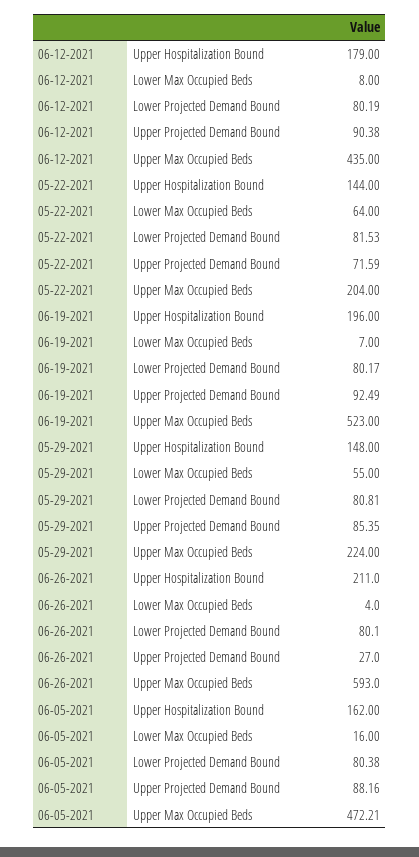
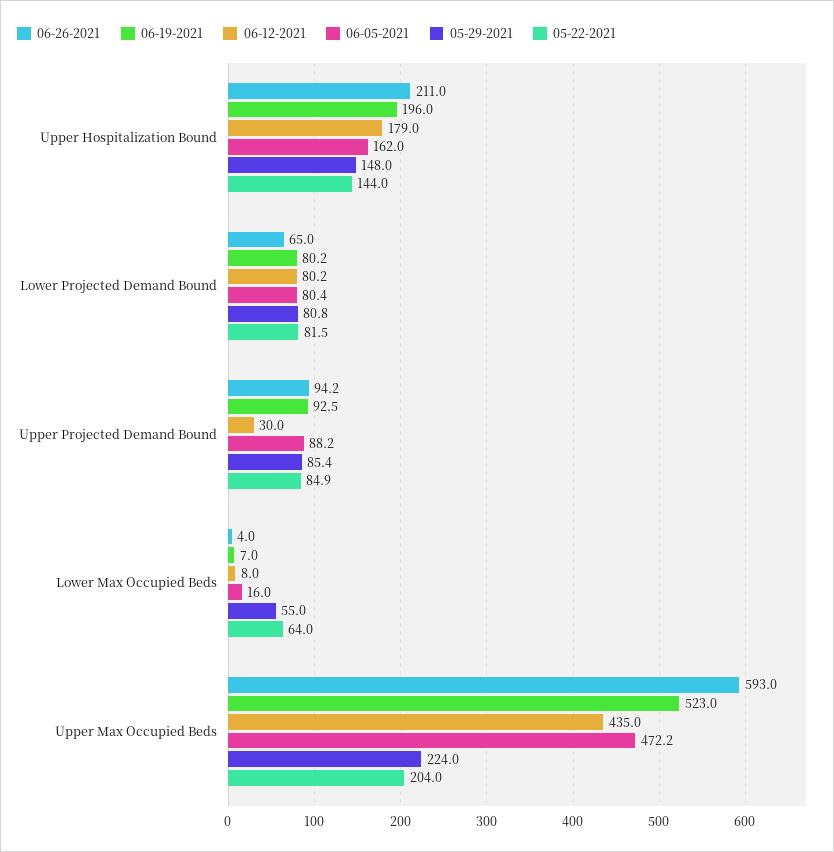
  {
    "06-12-2021": {
      "Upper Hospitalization Bound": 179,
      "Lower Max Occupied Beds": 8,
      "Lower Projected Demand Bound": 80.19,
-     "Upper Projected Demand Bound": 90.38,
+     "Upper Projected Demand Bound": 30,
      "Upper Max Occupied Beds": 435
    },
    "05-22-2021": {
      "Upper Hospitalization Bound": 144,
      "Lower Max Occupied Beds": 64,
      "Lower Projected Demand Bound": 81.53,
-     "Upper Projected Demand Bound": 71.59,
+     "Upper Projected Demand Bound": 84.9,
      "Upper Max Occupied Beds": 204
    },
    "06-19-2021": {
      "Upper Hospitalization Bound": 196,
      "Lower Max Occupied Beds": 7,
      "Lower Projected Demand Bound": 80.17,
      "Upper Projected Demand Bound": 92.49,
      "Upper Max Occupied Beds": 523
    },
    "05-29-2021": {
      "Upper Hospitalization Bound": 148,
      "Lower Max Occupied Beds": 55,
      "Lower Projected Demand Bound": 80.81,
      "Upper Projected Demand Bound": 85.35,
      "Upper Max Occupied Beds": 224
    },
    "06-26-2021": {
      "Upper Hospitalization Bound": 211,
      "Lower Max Occupied Beds": 4,
-     "Lower Projected Demand Bound": 80.1,
+     "Lower Projected Demand Bound": 65,
-     "Upper Projected Demand Bound": 27,
+     "Upper Projected Demand Bound": 94.2,
      "Upper Max Occupied Beds": 593
    },
    "06-05-2021": {
      "Upper Hospitalization Bound": 162,
      "Lower Max Occupied Beds": 16,
      "Lower Projected Demand Bound": 80.38,
      "Upper Projected Demand Bound": 88.16,
      "Upper Max Occupied Beds": 472.21
    }
  }

